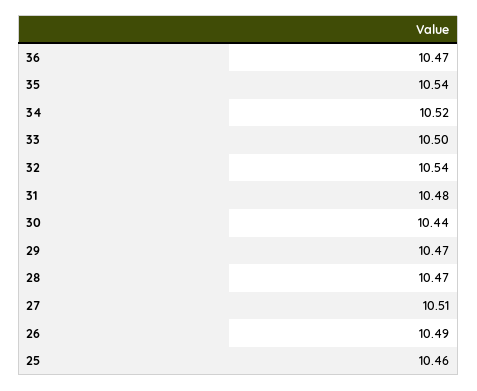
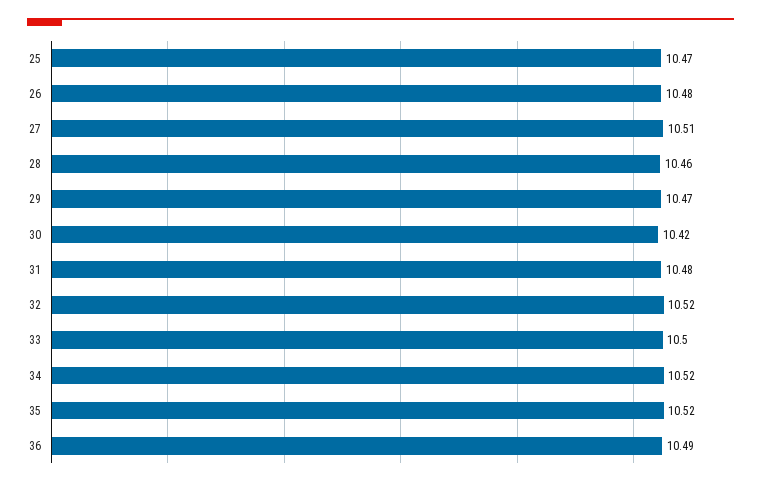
  {
-   "36": 10.47,
+   "36": 10.49,
-   "35": 10.54,
+   "35": 10.52,
    "34": 10.52,
    "33": 10.5,
-   "32": 10.54,
+   "32": 10.52,
    "31": 10.48,
-   "30": 10.44,
+   "30": 10.42,
    "29": 10.47,
-   "28": 10.47,
+   "28": 10.46,
    "27": 10.51,
-   "26": 10.49,
+   "26": 10.48,
-   "25": 10.46
+   "25": 10.47
  }

